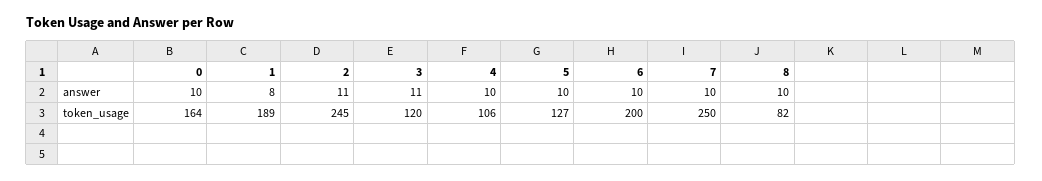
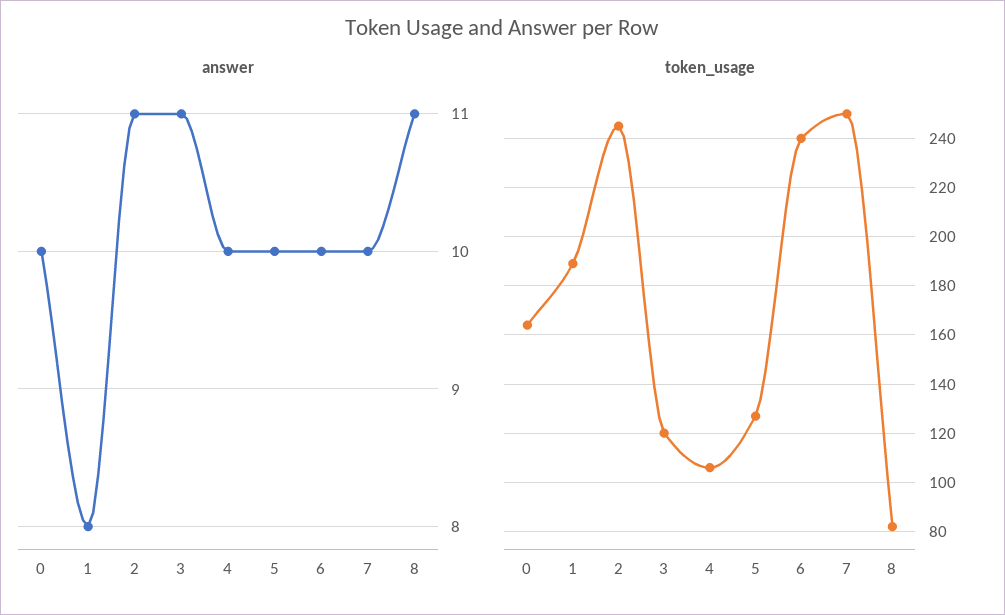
  {
    "answer": {
      "0": 10,
      "1": 8,
      "2": 11,
      "3": 11,
      "4": 10,
      "5": 10,
      "6": 10,
      "7": 10,
-     "8": 10
+     "8": 11
    },
    "token_usage": {
      "0": 164,
      "1": 189,
      "2": 245,
      "3": 120,
      "4": 106,
      "5": 127,
-     "6": 200,
+     "6": 240,
      "7": 250,
      "8": 82
    }
  }

